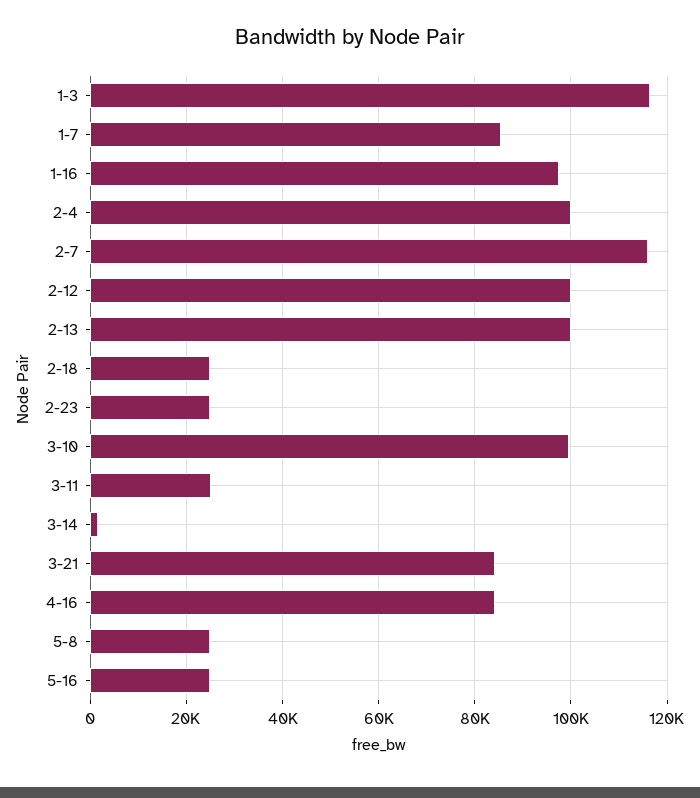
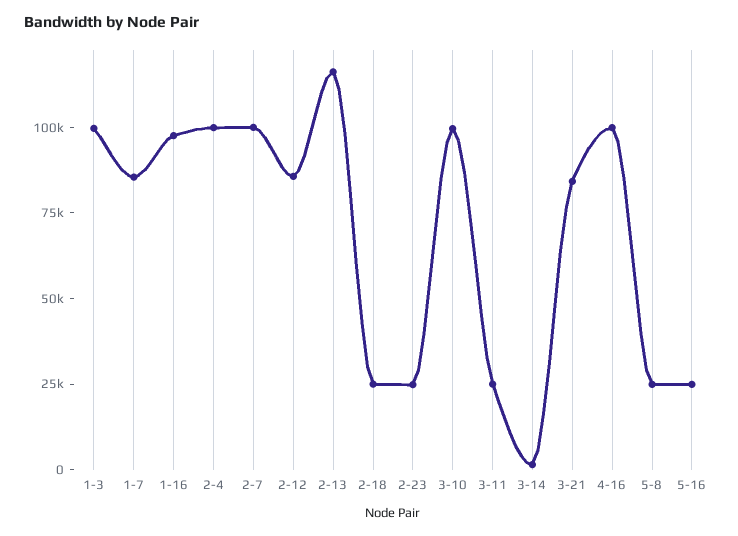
  {
-   "1-3": 116000,
+   "1-3": 100000,
    "1-7": 86000,
    "1-16": 98000,
    "2-4": 100000,
-   "2-7": 116000,
+   "2-7": 100000,
-   "2-12": 100000,
+   "2-12": 85000,
-   "2-13": 100000,
+   "2-13": 115000,
    "2-18": 24000,
    "2-23": 24000,
    "3-10": 100000,
    "3-11": 24000,
    "3-14": 2000,
    "3-21": 84000,
-   "4-16": 84000,
+   "4-16": 100000,
    "5-8": 24000,
    "5-16": 24000
  }

